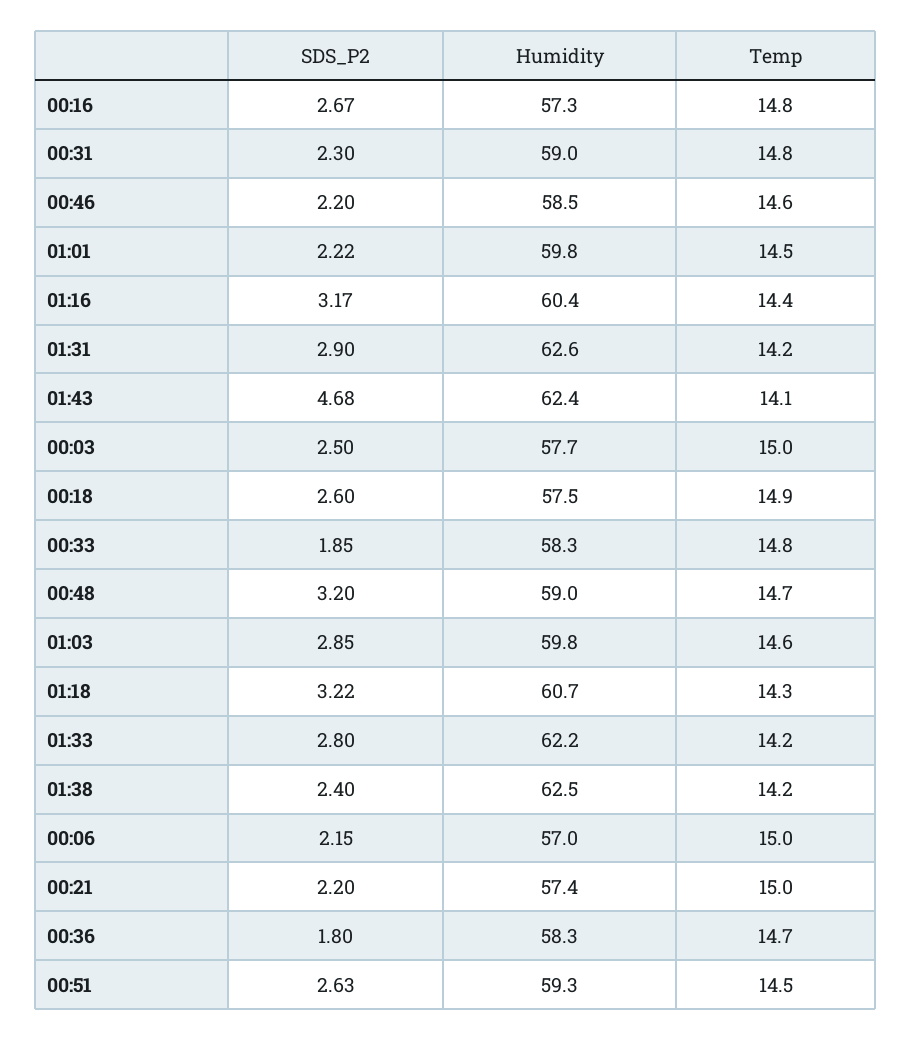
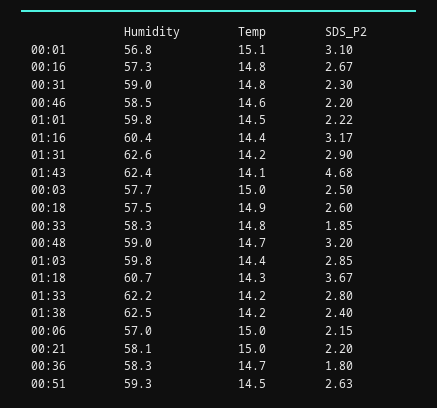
  {
    "SDS_P2": {
      "00:16": 2.67,
      "00:31": 2.3,
      "00:46": 2.2,
      "01:01": 2.22,
      "01:16": 3.17,
      "01:31": 2.9,
      "01:43": 4.68,
      "00:03": 2.5,
      "00:18": 2.6,
      "00:33": 1.85,
      "00:48": 3.2,
      "01:03": 2.85,
-     "01:18": 3.22,
+     "01:18": 3.67,
      "01:33": 2.8,
      "01:38": 2.4,
      "00:06": 2.15,
      "00:21": 2.2,
      "00:36": 1.8,
-     "00:51": 2.63
+     "00:51": 2.63,
+     "00:01": 3.1
    },
    "Humidity": {
      "00:16": 57.3,
      "00:31": 59,
      "00:46": 58.5,
      "01:01": 59.8,
      "01:16": 60.4,
      "01:31": 62.6,
      "01:43": 62.4,
      "00:03": 57.7,
      "00:18": 57.5,
      "00:33": 58.3,
      "00:48": 59,
      "01:03": 59.8,
      "01:18": 60.7,
      "01:33": 62.2,
      "01:38": 62.5,
      "00:06": 57,
-     "00:21": 57.4,
+     "00:21": 58.1,
      "00:36": 58.3,
-     "00:51": 59.3
+     "00:51": 59.3,
+     "00:01": 56.8
    },
    "Temp": {
      "00:16": 14.8,
      "00:31": 14.8,
      "00:46": 14.6,
      "01:01": 14.5,
      "01:16": 14.4,
      "01:31": 14.2,
      "01:43": 14.1,
      "00:03": 15,
      "00:18": 14.9,
      "00:33": 14.8,
      "00:48": 14.7,
-     "01:03": 14.6,
+     "01:03": 14.4,
      "01:18": 14.3,
      "01:33": 14.2,
      "01:38": 14.2,
      "00:06": 15,
      "00:21": 15,
      "00:36": 14.7,
-     "00:51": 14.5
+     "00:51": 14.5,
+     "00:01": 15.1
    }
  }

